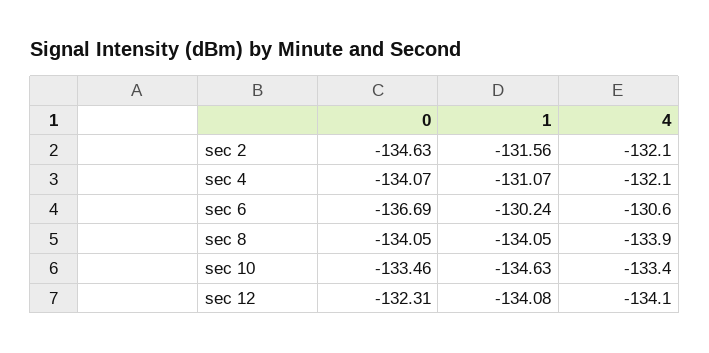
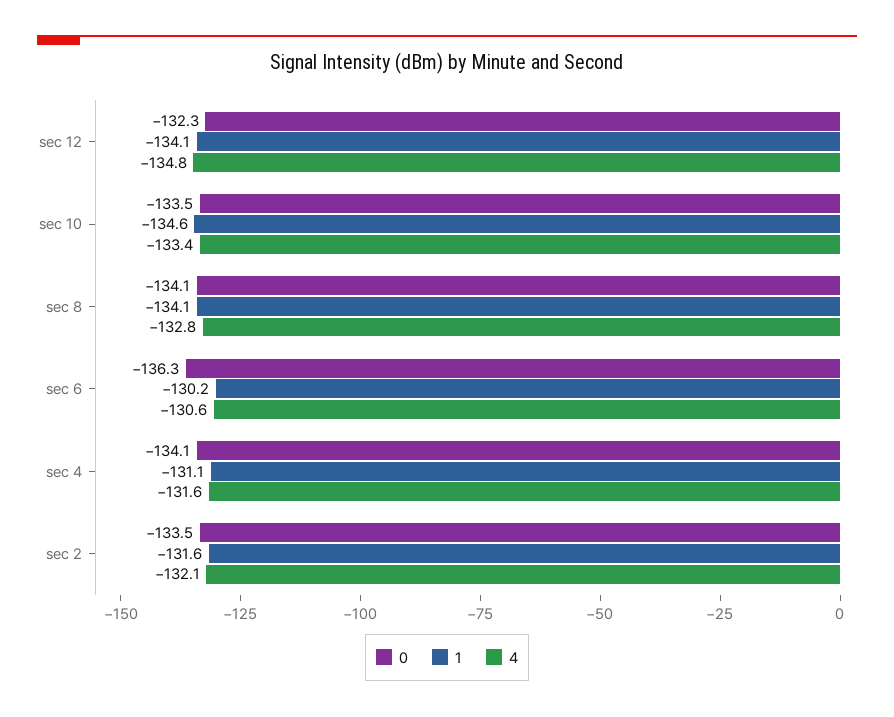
  {
    "0": {
-     "sec 2": -134.63,
+     "sec 2": -133.5,
      "sec 4": -134.07,
-     "sec 6": -136.69,
+     "sec 6": -136.3,
      "sec 8": -134.05,
      "sec 10": -133.46,
      "sec 12": -132.31
    },
    "1": {
      "sec 2": -131.56,
      "sec 4": -131.07,
      "sec 6": -130.24,
      "sec 8": -134.05,
      "sec 10": -134.63,
      "sec 12": -134.08
    },
    "4": {
      "sec 2": -132.1,
-     "sec 4": -132.1,
+     "sec 4": -131.6,
      "sec 6": -130.6,
-     "sec 8": -133.9,
+     "sec 8": -132.8,
      "sec 10": -133.4,
-     "sec 12": -134.1
+     "sec 12": -134.8
    }
  }

